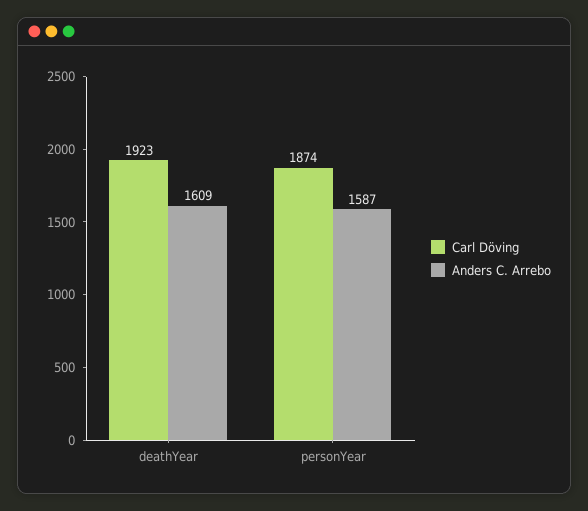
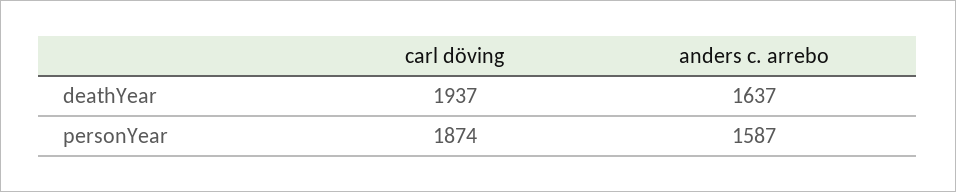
  {
    "Carl Döving": {
-     "deathYear": 1923,
+     "deathYear": 1937,
      "personYear": 1874
    },
    "Anders C. Arrebo": {
-     "deathYear": 1609,
+     "deathYear": 1637,
      "personYear": 1587
    }
  }

